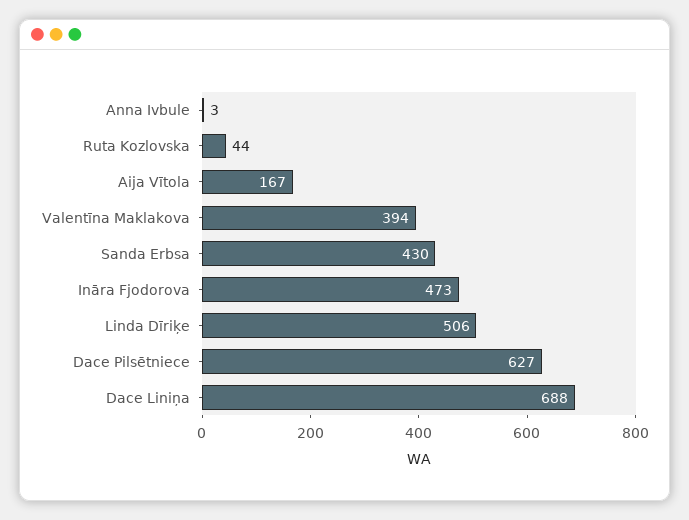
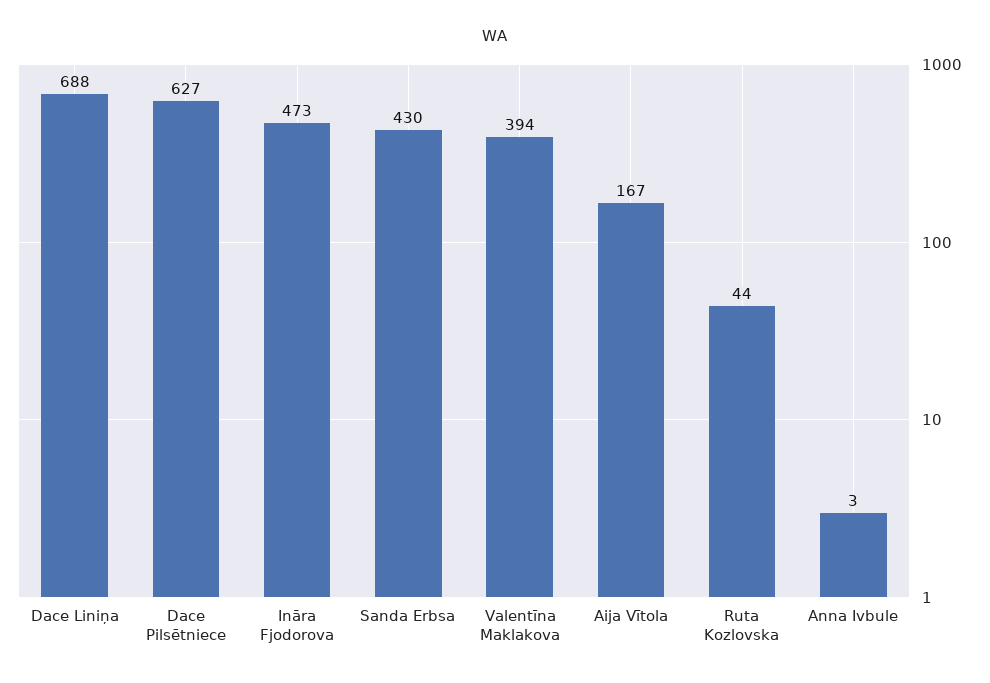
  {
    "Anna Ivbule": 3,
    "Ruta Kozlovska": 44,
    "Aija Vītola": 167,
    "Valentīna Maklakova": 394,
    "Sanda Erbsa": 430,
    "Ināra Fjodorova": 473,
-   "Linda Dīriķe": 506,
    "Dace Pilsētniece": 627,
    "Dace Liniņa": 688
  }

